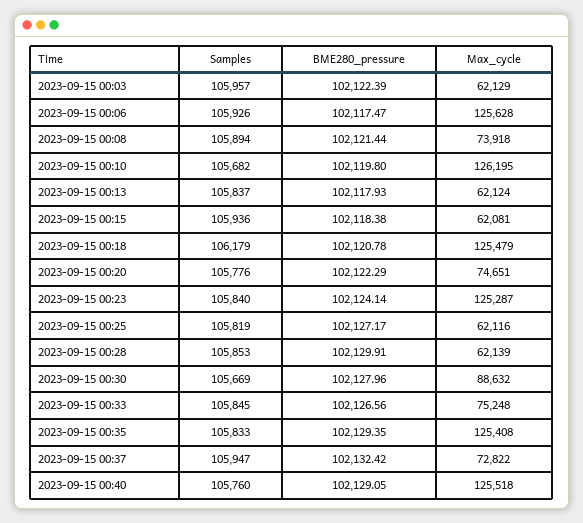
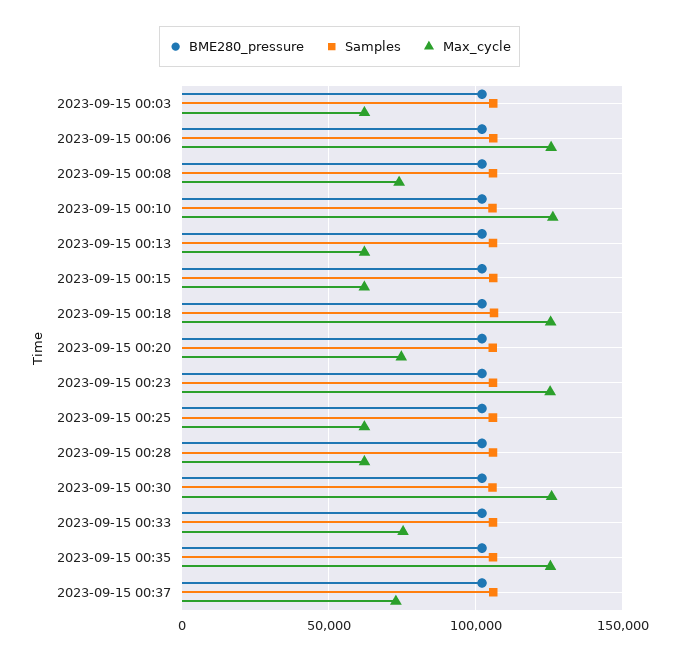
  {
    "Samples": {
      "2023-09-15 00:03": 105957,
      "2023-09-15 00:06": 105926,
      "2023-09-15 00:08": 105894,
      "2023-09-15 00:10": 105682,
      "2023-09-15 00:13": 105837,
      "2023-09-15 00:15": 105936,
      "2023-09-15 00:18": 106179,
      "2023-09-15 00:20": 105776,
      "2023-09-15 00:23": 105840,
      "2023-09-15 00:25": 105819,
      "2023-09-15 00:28": 105853,
      "2023-09-15 00:30": 105669,
      "2023-09-15 00:33": 105845,
      "2023-09-15 00:35": 105833,
-     "2023-09-15 00:37": 105947,
+     "2023-09-15 00:37": 105947
-     "2023-09-15 00:40": 105760
    },
    "BME280_pressure": {
      "2023-09-15 00:03": 102122.39,
      "2023-09-15 00:06": 102117.47,
      "2023-09-15 00:08": 102121.44,
      "2023-09-15 00:10": 102119.8,
      "2023-09-15 00:13": 102117.93,
      "2023-09-15 00:15": 102118.38,
      "2023-09-15 00:18": 102120.78,
      "2023-09-15 00:20": 102122.29,
      "2023-09-15 00:23": 102124.14,
      "2023-09-15 00:25": 102127.17,
      "2023-09-15 00:28": 102129.91,
      "2023-09-15 00:30": 102127.96,
      "2023-09-15 00:33": 102126.56,
      "2023-09-15 00:35": 102129.35,
-     "2023-09-15 00:37": 102132.42,
+     "2023-09-15 00:37": 102132.42
-     "2023-09-15 00:40": 102129.05
    },
    "Max_cycle": {
      "2023-09-15 00:03": 62129,
      "2023-09-15 00:06": 125628,
      "2023-09-15 00:08": 73918,
      "2023-09-15 00:10": 126195,
      "2023-09-15 00:13": 62124,
      "2023-09-15 00:15": 62081,
      "2023-09-15 00:18": 125479,
      "2023-09-15 00:20": 74651,
      "2023-09-15 00:23": 125287,
      "2023-09-15 00:25": 62116,
      "2023-09-15 00:28": 62139,
-     "2023-09-15 00:30": 88632,
+     "2023-09-15 00:30": 125000,
      "2023-09-15 00:33": 75248,
      "2023-09-15 00:35": 125408,
-     "2023-09-15 00:37": 72822,
+     "2023-09-15 00:37": 72822
-     "2023-09-15 00:40": 125518
    }
  }

